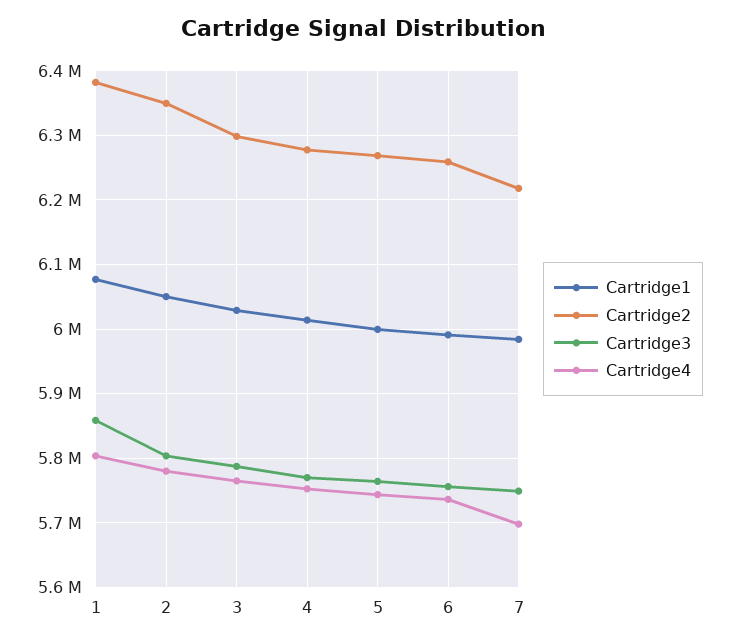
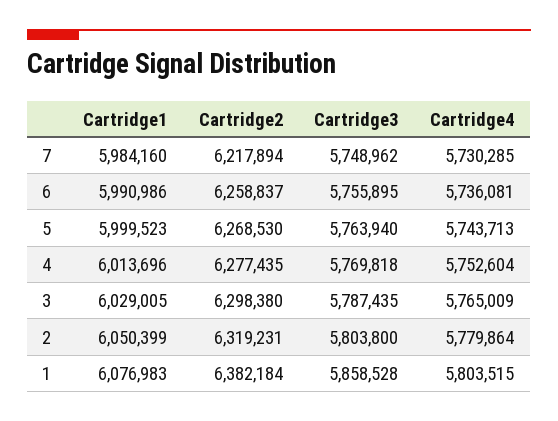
  {
    "Cartridge1": {
      "1": 6076983,
      "2": 6050399,
      "3": 6029005,
      "4": 6013696,
      "5": 5999523,
      "6": 5990986,
      "7": 5984160
    },
    "Cartridge2": {
      "1": 6382184,
-     "2": 6350000,
+     "2": 6319231,
      "3": 6298380,
      "4": 6277435,
      "5": 6268530,
      "6": 6258837,
      "7": 6217894
    },
    "Cartridge3": {
      "1": 5858528,
      "2": 5803800,
      "3": 5787435,
      "4": 5769818,
      "5": 5763940,
      "6": 5755895,
      "7": 5748962
    },
    "Cartridge4": {
      "1": 5803515,
      "2": 5779864,
      "3": 5765009,
      "4": 5752604,
      "5": 5743713,
      "6": 5736081,
-     "7": 5700000
+     "7": 5730285
    }
  }

